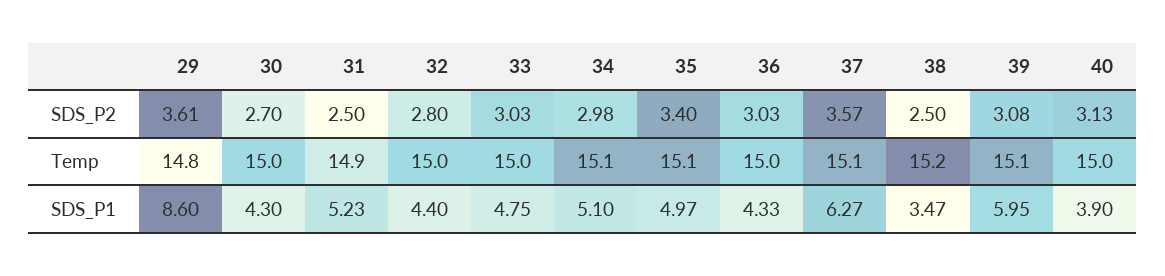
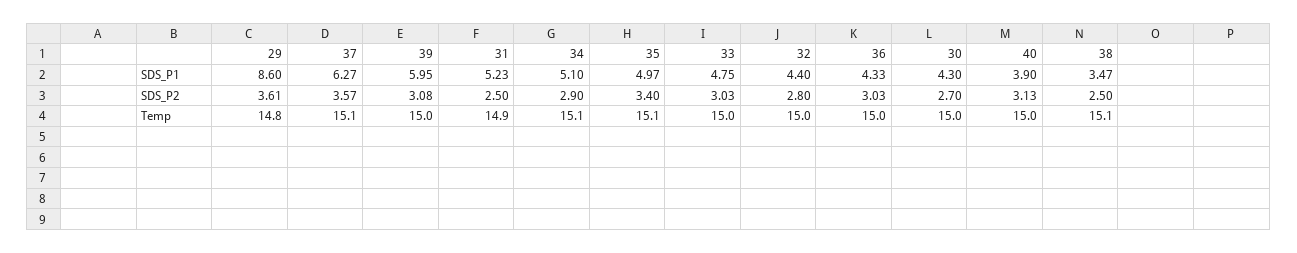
  {
    "29": {
      "SDS_P2": 3.61,
      "Temp": 14.8,
      "SDS_P1": 8.6
    },
    "30": {
      "SDS_P2": 2.7,
      "Temp": 15,
      "SDS_P1": 4.3
    },
    "31": {
      "SDS_P2": 2.5,
      "Temp": 14.9,
      "SDS_P1": 5.23
    },
    "32": {
      "SDS_P2": 2.8,
      "Temp": 15,
      "SDS_P1": 4.4
    },
    "33": {
      "SDS_P2": 3.03,
      "Temp": 15,
      "SDS_P1": 4.75
    },
    "34": {
-     "SDS_P2": 2.98,
+     "SDS_P2": 2.9,
      "Temp": 15.1,
      "SDS_P1": 5.1
    },
    "35": {
      "SDS_P2": 3.4,
      "Temp": 15.1,
      "SDS_P1": 4.97
    },
    "36": {
      "SDS_P2": 3.03,
      "Temp": 15,
      "SDS_P1": 4.33
    },
    "37": {
      "SDS_P2": 3.57,
      "Temp": 15.1,
      "SDS_P1": 6.27
    },
    "38": {
      "SDS_P2": 2.5,
-     "Temp": 15.2,
+     "Temp": 15.1,
      "SDS_P1": 3.47
    },
    "39": {
      "SDS_P2": 3.08,
-     "Temp": 15.1,
+     "Temp": 15,
      "SDS_P1": 5.95
    },
    "40": {
      "SDS_P2": 3.13,
      "Temp": 15,
      "SDS_P1": 3.9
    }
  }

